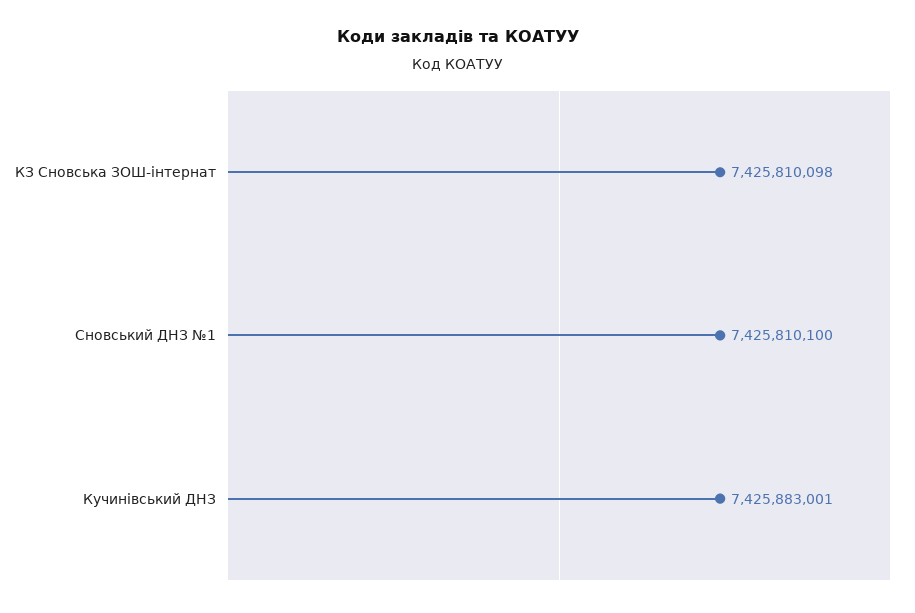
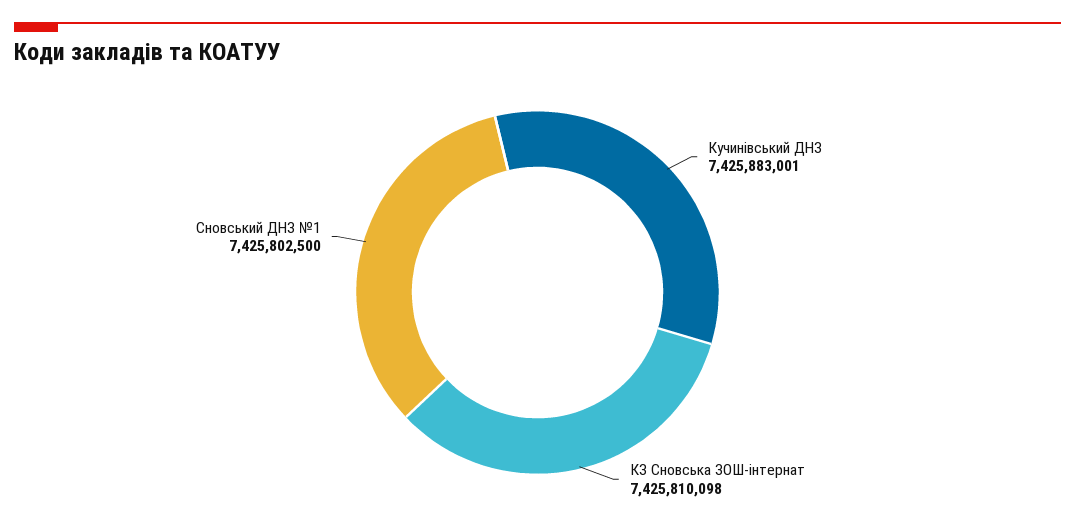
  {
    "КЗ Сновська ЗОШ-інтернат": 7425810098,
-   "Сновський ДНЗ №1": 7425810100,
+   "Сновський ДНЗ №1": 7425802500,
    "Кучинівський ДНЗ": 7425883001
  }

